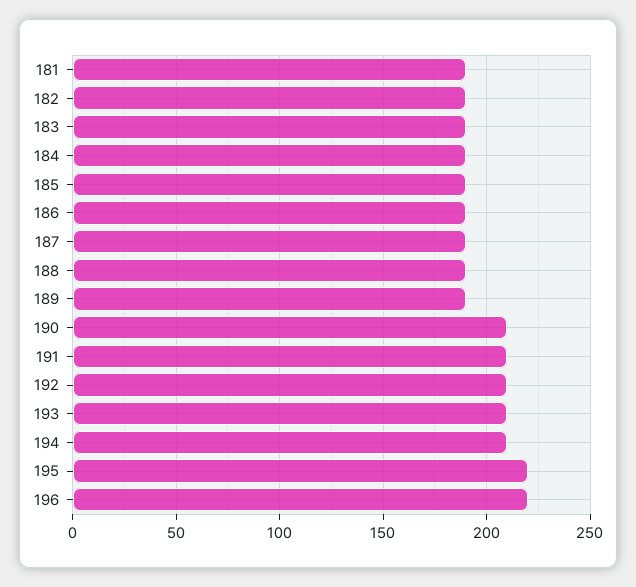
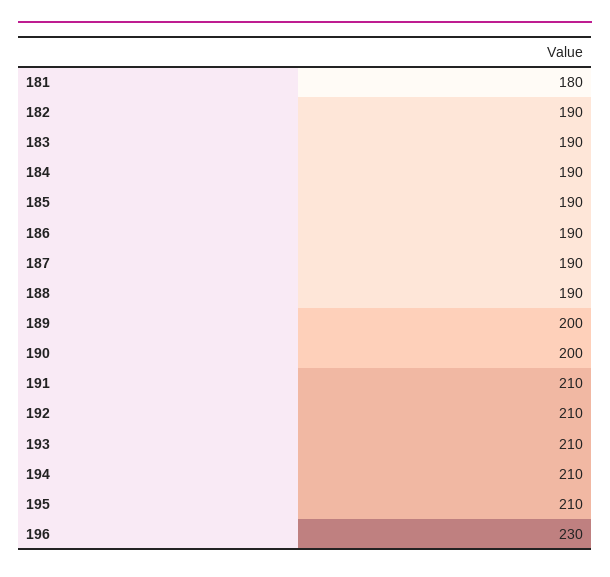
  {
-   "181": 190,
+   "181": 180,
    "182": 190,
    "183": 190,
    "184": 190,
    "185": 190,
    "186": 190,
    "187": 190,
    "188": 190,
-   "189": 190,
+   "189": 200,
-   "190": 210,
+   "190": 200,
    "191": 210,
    "192": 210,
    "193": 210,
    "194": 210,
-   "195": 220,
+   "195": 210,
-   "196": 220
+   "196": 230
  }

